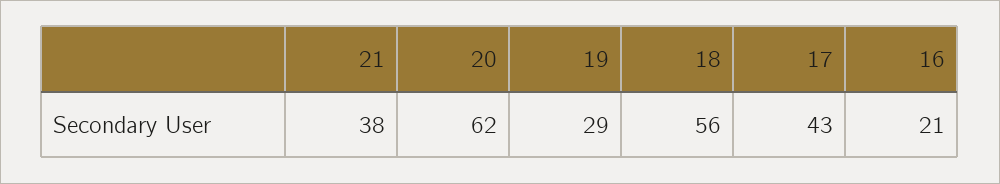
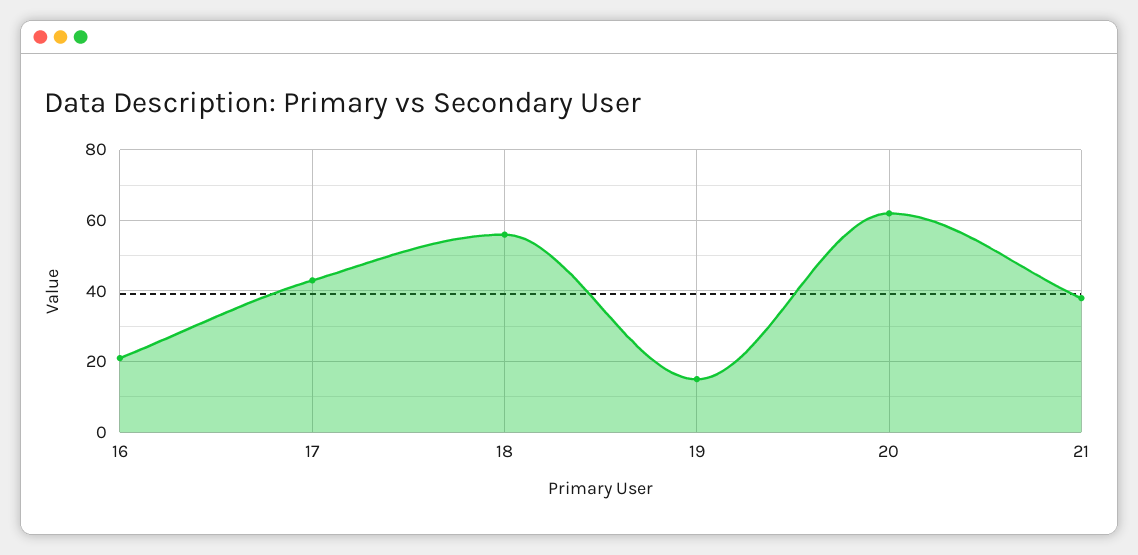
  {
    "21": 38,
    "20": 62,
-   "19": 29,
+   "19": 15,
    "18": 56,
    "17": 43,
    "16": 21
  }

